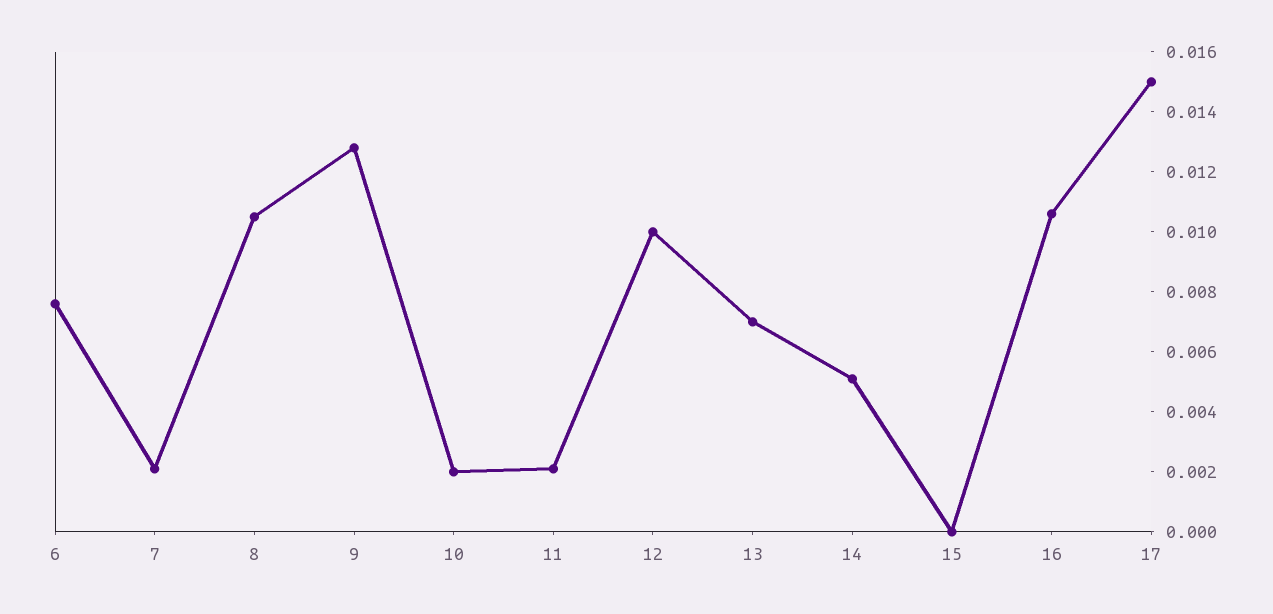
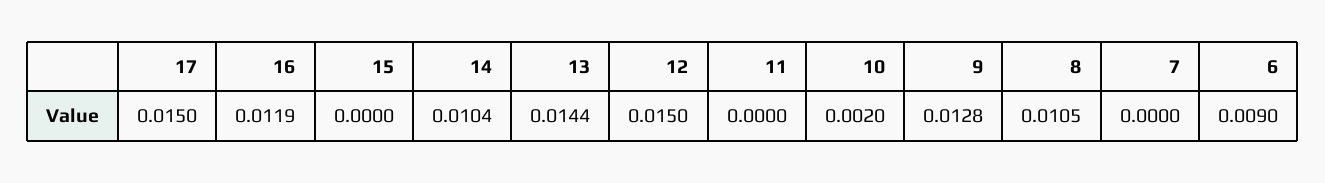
  {
-   "6": 0.0075,
+   "6": 0.009,
-   "7": 0.002,
+   "7": 0,
    "8": 0.0105,
    "9": 0.0128,
    "10": 0.002,
-   "11": 0.002,
+   "11": 0,
-   "12": 0.01,
+   "12": 0.015,
-   "13": 0.007,
+   "13": 0.0144,
-   "14": 0.005,
+   "14": 0.0104,
    "15": 0,
-   "16": 0.0105,
+   "16": 0.0119,
    "17": 0.015
  }

